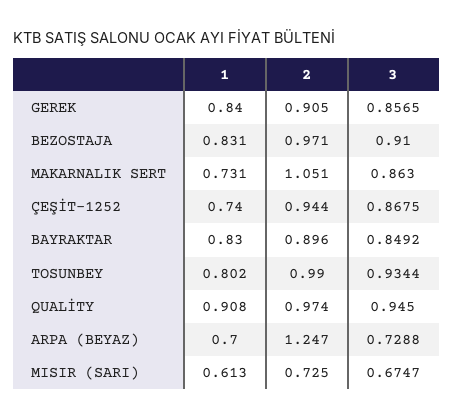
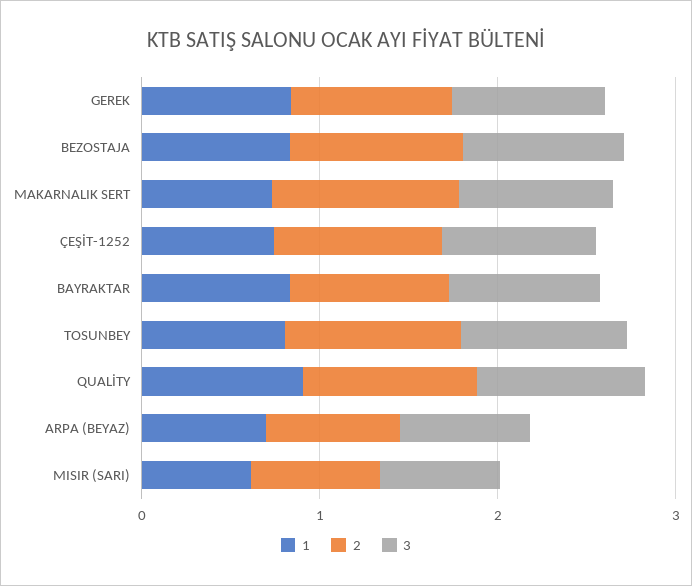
  {
    "1": {
      "GEREK": 0.84,
      "BEZOSTAJA": 0.831,
      "MAKARNALIK SERT": 0.731,
      "ÇEŞİT-1252": 0.74,
      "BAYRAKTAR": 0.83,
      "TOSUNBEY": 0.802,
      "QUALİTY": 0.908,
      "ARPA (BEYAZ)": 0.7,
      "MISIR (SARI)": 0.613
    },
    "2": {
      "GEREK": 0.905,
      "BEZOSTAJA": 0.971,
      "MAKARNALIK SERT": 1.051,
      "ÇEŞİT-1252": 0.944,
      "BAYRAKTAR": 0.896,
      "TOSUNBEY": 0.99,
      "QUALİTY": 0.974,
-     "ARPA (BEYAZ)": 1.247,
+     "ARPA (BEYAZ)": 0.8,
      "MISIR (SARI)": 0.725
    },
    "3": {
      "GEREK": 0.8565,
      "BEZOSTAJA": 0.91,
      "MAKARNALIK SERT": 0.863,
      "ÇEŞİT-1252": 0.8675,
      "BAYRAKTAR": 0.8492,
      "TOSUNBEY": 0.9344,
      "QUALİTY": 0.945,
      "ARPA (BEYAZ)": 0.7288,
      "MISIR (SARI)": 0.6747
    }
  }

